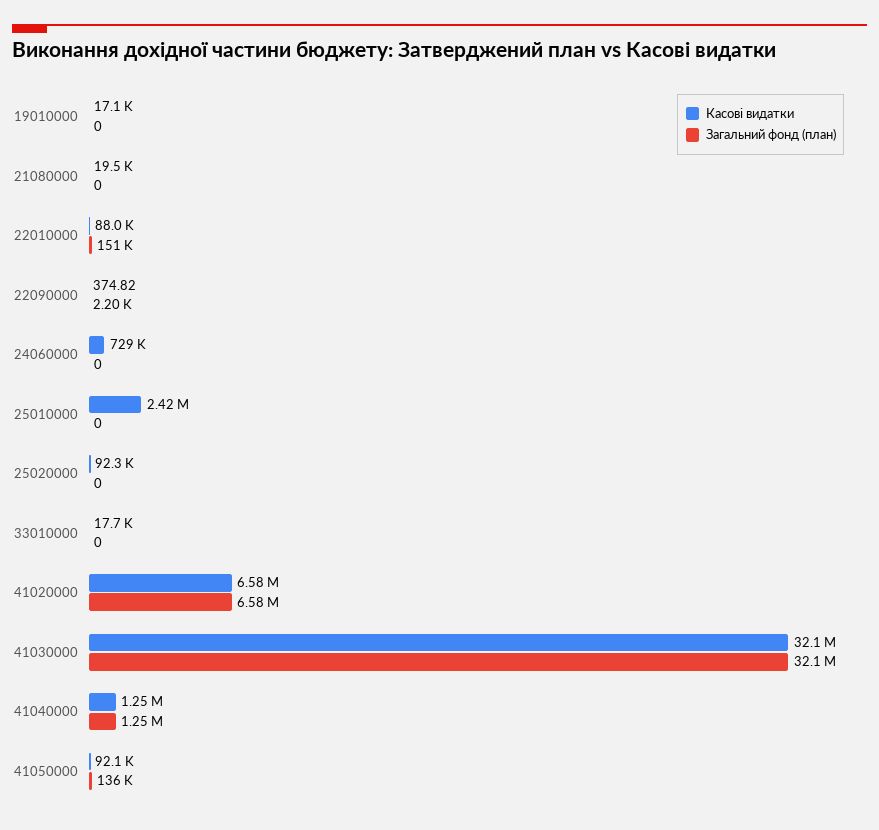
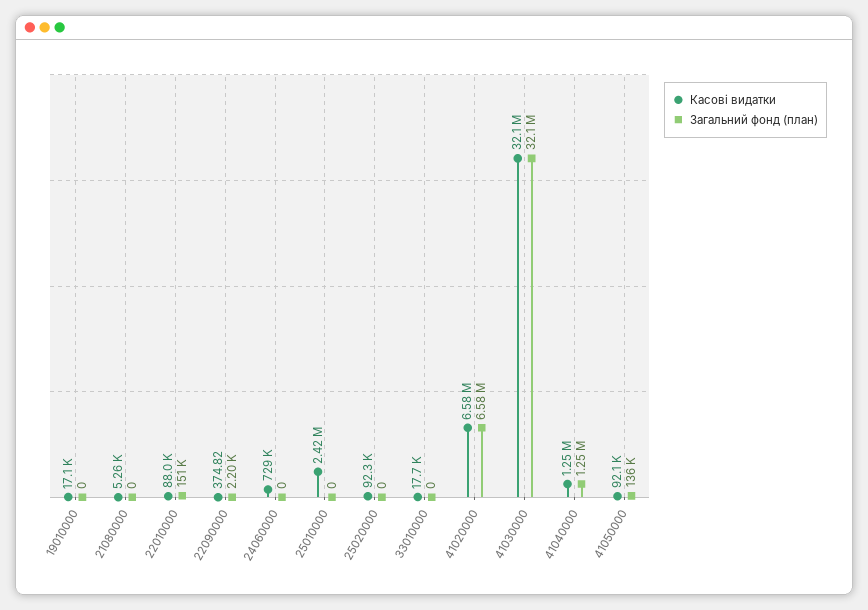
  {
    "Касові видатки": {
      "19010000": 17100,
-     "21080000": 19500,
+     "21080000": 5260,
      "22010000": 88000,
      "22090000": 374.82,
      "24060000": 729000,
      "25010000": 2420000,
      "25020000": 92300,
      "33010000": 17700,
      "41020000": 6580000,
      "41030000": 32100000,
      "41040000": 1250000,
      "41050000": 92100
    },
    "Загальний фонд (план)": {
      "19010000": 0,
      "21080000": 0,
      "22010000": 151000,
      "22090000": 2200,
      "24060000": 0,
      "25010000": 0,
      "25020000": 0,
      "33010000": 0,
      "41020000": 6580000,
      "41030000": 32100000,
      "41040000": 1250000,
      "41050000": 136000
    }
  }

